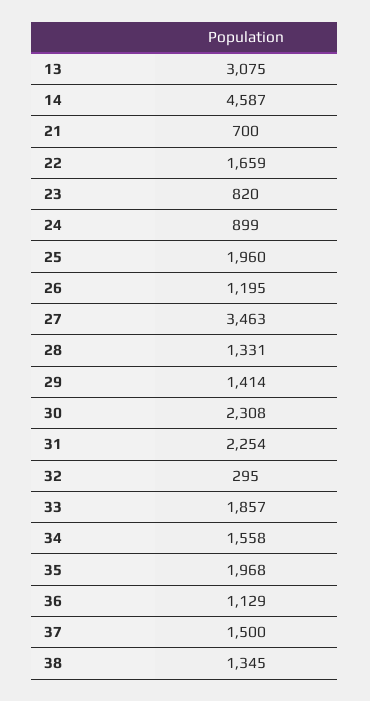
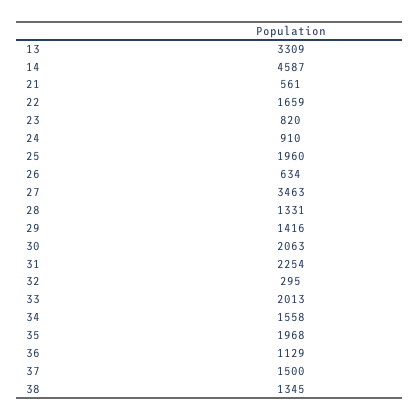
  {
-   "13": 3075,
+   "13": 3309,
    "14": 4587,
-   "21": 700,
+   "21": 561,
    "22": 1659,
    "23": 820,
-   "24": 899,
+   "24": 910,
    "25": 1960,
-   "26": 1195,
+   "26": 634,
    "27": 3463,
    "28": 1331,
-   "29": 1414,
+   "29": 1416,
-   "30": 2308,
+   "30": 2063,
    "31": 2254,
    "32": 295,
-   "33": 1857,
+   "33": 2013,
    "34": 1558,
    "35": 1968,
    "36": 1129,
    "37": 1500,
    "38": 1345
  }

